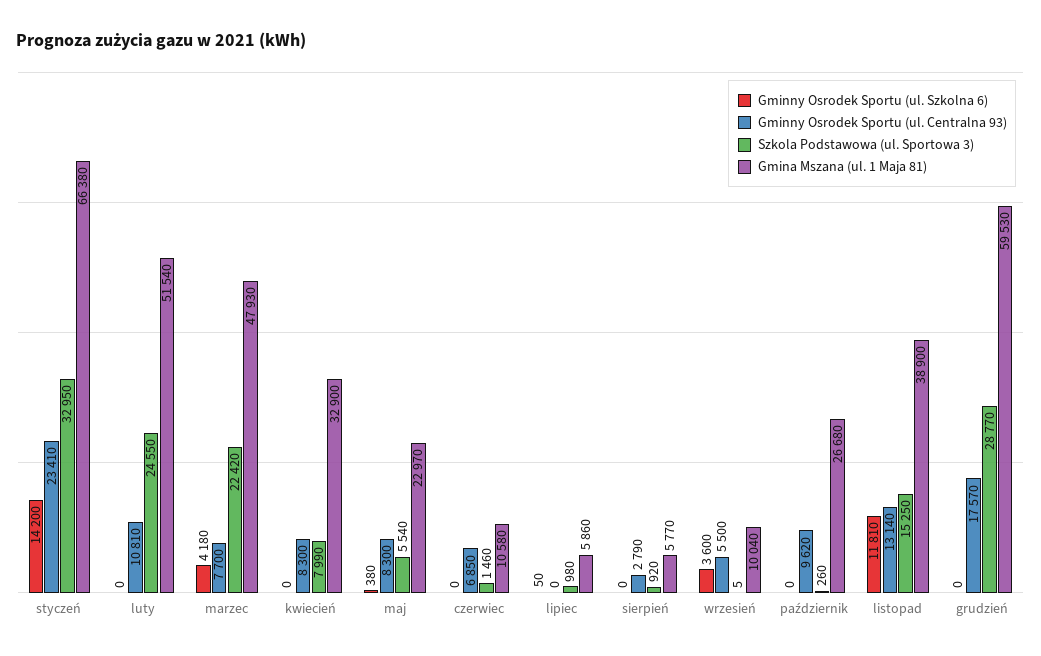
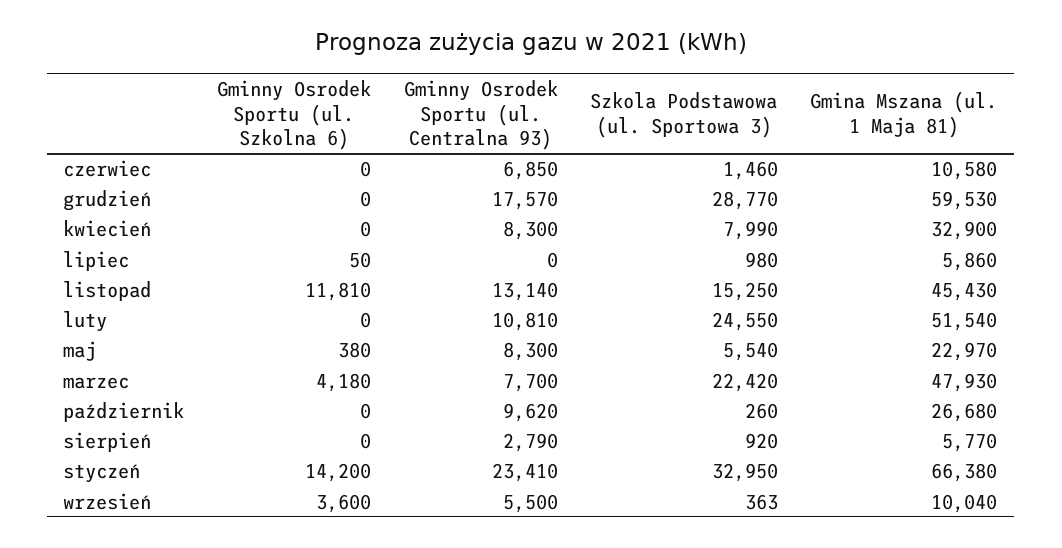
  {
    "Gminny Osrodek Sportu (ul. Szkolna 6)": {
      "styczeń": 14200,
      "luty": 0,
      "marzec": 4180,
      "kwiecień": 0,
      "maj": 380,
      "czerwiec": 0,
      "lipiec": 50,
      "sierpień": 0,
      "wrzesień": 3600,
      "październik": 0,
      "listopad": 11810,
      "grudzień": 0
    },
    "Gminny Osrodek Sportu (ul. Centralna 93)": {
      "styczeń": 23410,
      "luty": 10810,
      "marzec": 7700,
      "kwiecień": 8300,
      "maj": 8300,
      "czerwiec": 6850,
      "lipiec": 0,
      "sierpień": 2790,
      "wrzesień": 5500,
      "październik": 9620,
      "listopad": 13140,
      "grudzień": 17570
    },
    "Szkola Podstawowa (ul. Sportowa 3)": {
      "styczeń": 32950,
      "luty": 24550,
      "marzec": 22420,
      "kwiecień": 7990,
      "maj": 5540,
      "czerwiec": 1460,
      "lipiec": 980,
      "sierpień": 920,
-     "wrzesień": 5,
+     "wrzesień": 363,
      "październik": 260,
      "listopad": 15250,
      "grudzień": 28770
    },
    "Gmina Mszana (ul. 1 Maja 81)": {
      "styczeń": 66380,
      "luty": 51540,
      "marzec": 47930,
      "kwiecień": 32900,
      "maj": 22970,
      "czerwiec": 10580,
      "lipiec": 5860,
      "sierpień": 5770,
      "wrzesień": 10040,
      "październik": 26680,
-     "listopad": 38900,
+     "listopad": 45430,
      "grudzień": 59530
    }
  }

